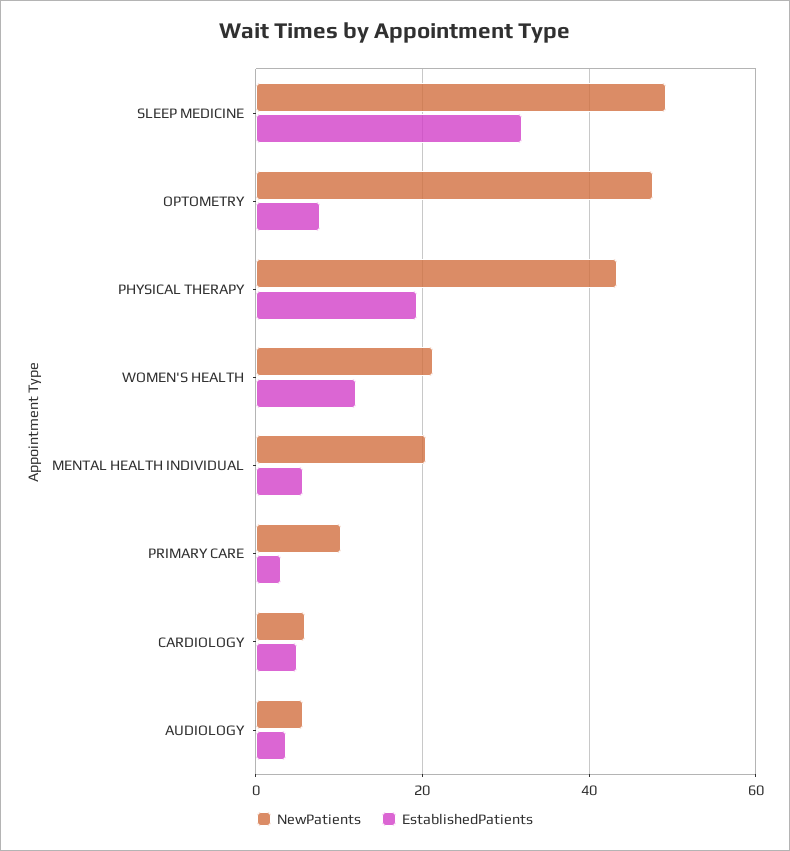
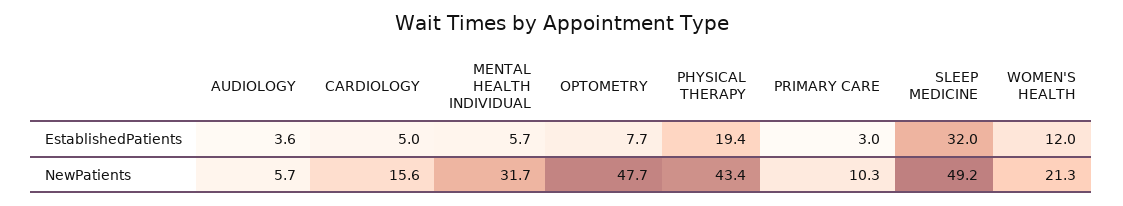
  {
    "NewPatients": {
      "SLEEP MEDICINE": 49.2,
      "OPTOMETRY": 47.7,
      "PHYSICAL THERAPY": 43.4,
      "WOMEN'S HEALTH": 21.3,
-     "MENTAL HEALTH INDIVIDUAL": 20,
+     "MENTAL HEALTH INDIVIDUAL": 31.7,
      "PRIMARY CARE": 10.3,
-     "CARDIOLOGY": 6,
+     "CARDIOLOGY": 15.6,
      "AUDIOLOGY": 5.7
    },
    "EstablishedPatients": {
      "SLEEP MEDICINE": 32,
      "OPTOMETRY": 7.7,
      "PHYSICAL THERAPY": 19.4,
      "WOMEN'S HEALTH": 12,
      "MENTAL HEALTH INDIVIDUAL": 5.7,
      "PRIMARY CARE": 3,
      "CARDIOLOGY": 5,
      "AUDIOLOGY": 3.6
    }
  }

